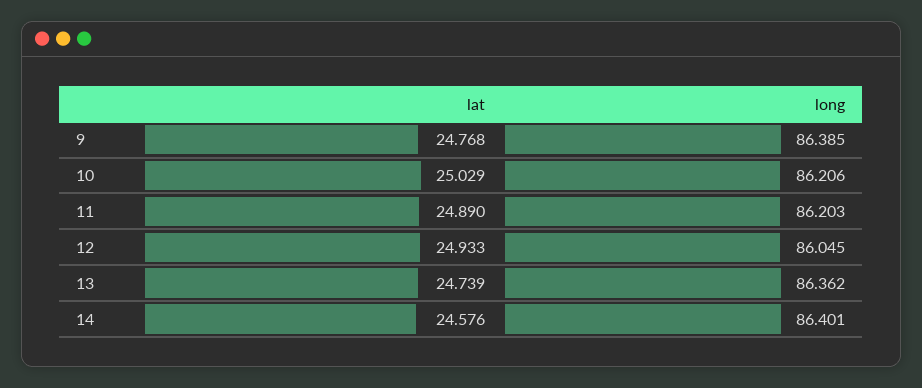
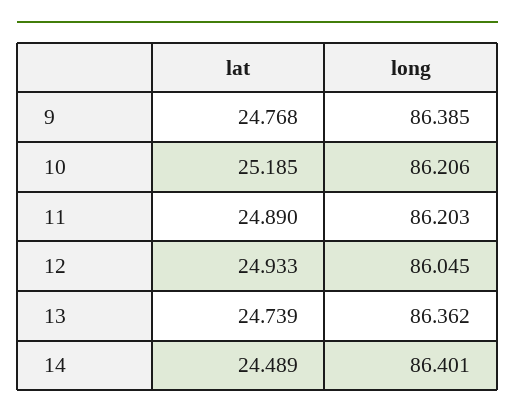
  {
    "lat": {
      "9": 24.768,
-     "10": 25.029,
+     "10": 25.185,
      "11": 24.89,
      "12": 24.933,
      "13": 24.739,
-     "14": 24.576
+     "14": 24.489
    },
    "long": {
      "9": 86.385,
      "10": 86.206,
      "11": 86.203,
      "12": 86.045,
      "13": 86.362,
      "14": 86.401
    }
  }

